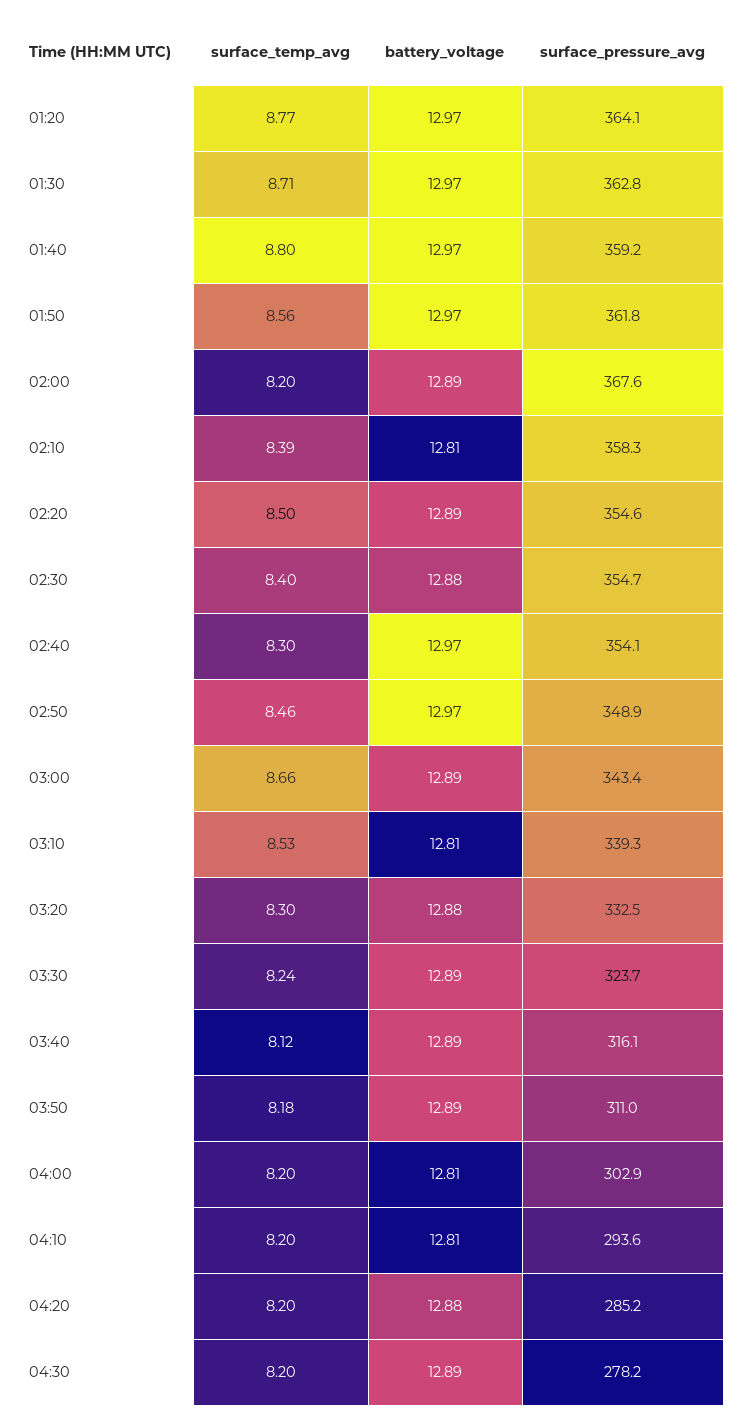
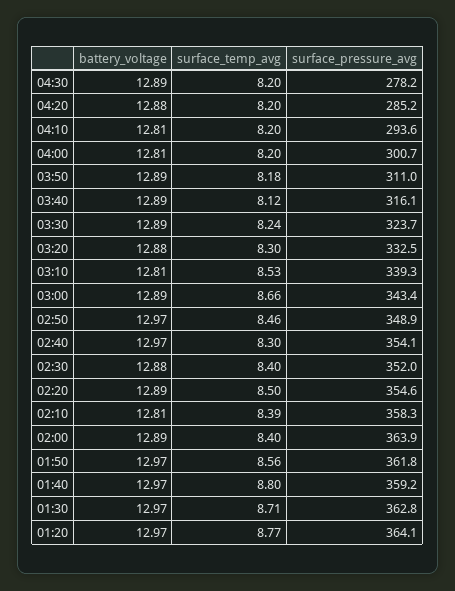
  {
    "surface_temp_avg": {
      "01:20": 8.77,
      "01:30": 8.71,
      "01:40": 8.8,
      "01:50": 8.56,
-     "02:00": 8.2,
+     "02:00": 8.4,
      "02:10": 8.39,
      "02:20": 8.5,
      "02:30": 8.4,
      "02:40": 8.3,
      "02:50": 8.46,
      "03:00": 8.66,
      "03:10": 8.53,
      "03:20": 8.3,
      "03:30": 8.24,
      "03:40": 8.12,
      "03:50": 8.18,
      "04:00": 8.2,
      "04:10": 8.2,
      "04:20": 8.2,
      "04:30": 8.2
    },
    "battery_voltage": {
      "01:20": 12.97,
      "01:30": 12.97,
      "01:40": 12.97,
      "01:50": 12.97,
      "02:00": 12.89,
      "02:10": 12.81,
      "02:20": 12.89,
      "02:30": 12.88,
      "02:40": 12.97,
      "02:50": 12.97,
      "03:00": 12.89,
      "03:10": 12.81,
      "03:20": 12.88,
      "03:30": 12.89,
      "03:40": 12.89,
      "03:50": 12.89,
      "04:00": 12.81,
      "04:10": 12.81,
      "04:20": 12.88,
      "04:30": 12.89
    },
    "surface_pressure_avg": {
      "01:20": 364.1,
      "01:30": 362.8,
      "01:40": 359.2,
      "01:50": 361.8,
-     "02:00": 367.6,
+     "02:00": 363.9,
      "02:10": 358.3,
      "02:20": 354.6,
-     "02:30": 354.7,
+     "02:30": 352,
      "02:40": 354.1,
      "02:50": 348.9,
      "03:00": 343.4,
      "03:10": 339.3,
      "03:20": 332.5,
      "03:30": 323.7,
      "03:40": 316.1,
      "03:50": 311,
-     "04:00": 302.9,
+     "04:00": 300.7,
      "04:10": 293.6,
      "04:20": 285.2,
      "04:30": 278.2
    }
  }

